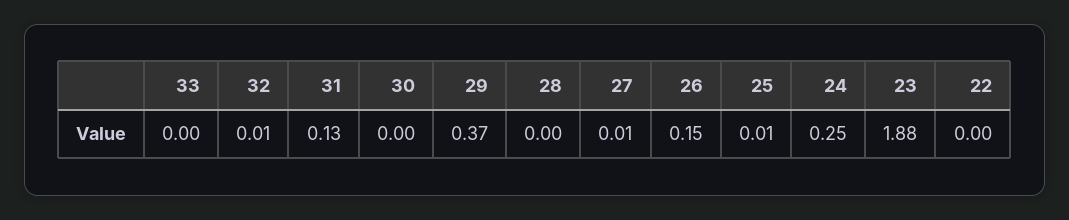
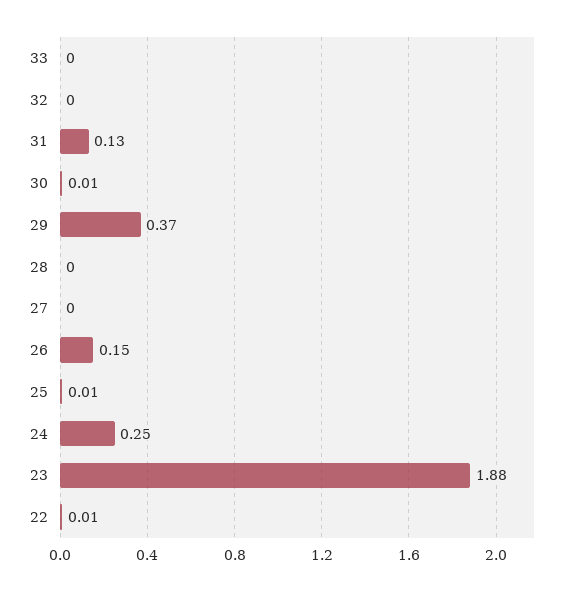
  {
    "33": 0,
-   "32": 0.01,
+   "32": 0,
    "31": 0.13,
-   "30": 0,
+   "30": 0.01,
    "29": 0.37,
    "28": 0,
-   "27": 0.01,
+   "27": 0,
    "26": 0.15,
    "25": 0.01,
    "24": 0.25,
    "23": 1.88,
-   "22": 0
+   "22": 0.01
  }

